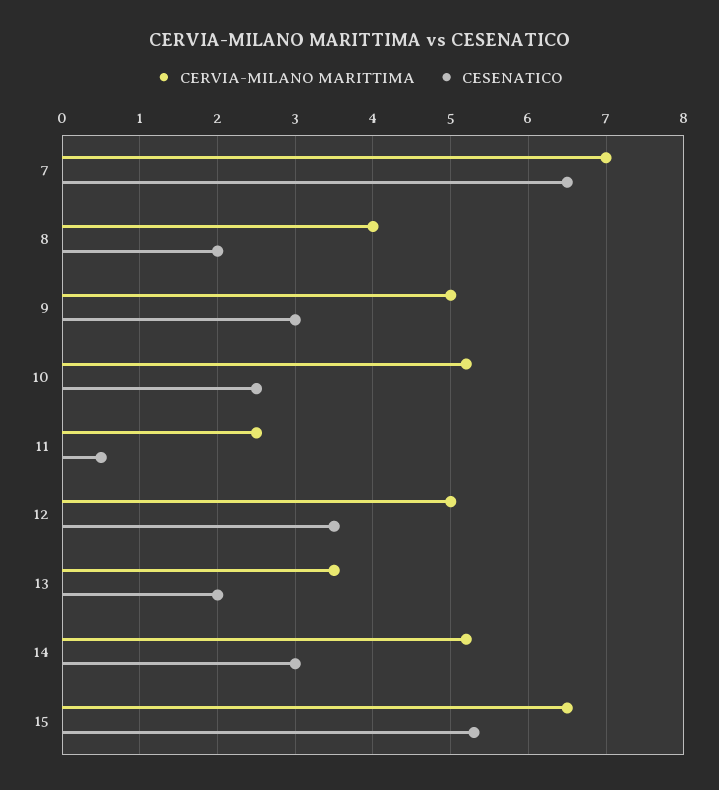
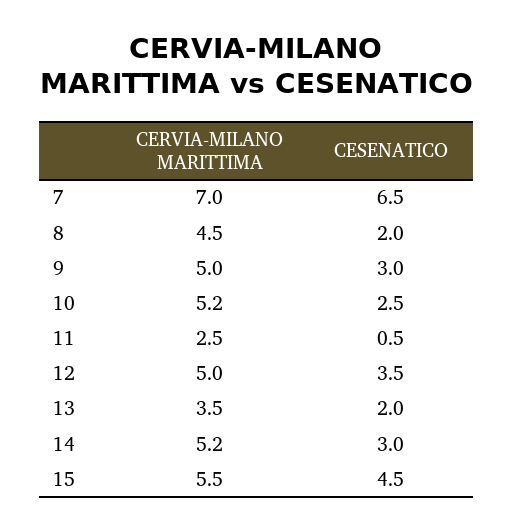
  {
    "CERVIA-MILANO MARITTIMA": {
      "7": 7,
-     "8": 4,
+     "8": 4.5,
      "9": 5,
      "10": 5.2,
      "11": 2.5,
      "12": 5,
      "13": 3.5,
      "14": 5.2,
-     "15": 6.5
+     "15": 5.5
    },
    "CESENATICO": {
      "7": 6.5,
      "8": 2,
      "9": 3,
      "10": 2.5,
      "11": 0.5,
      "12": 3.5,
      "13": 2,
      "14": 3,
-     "15": 5.3
+     "15": 4.5
    }
  }

